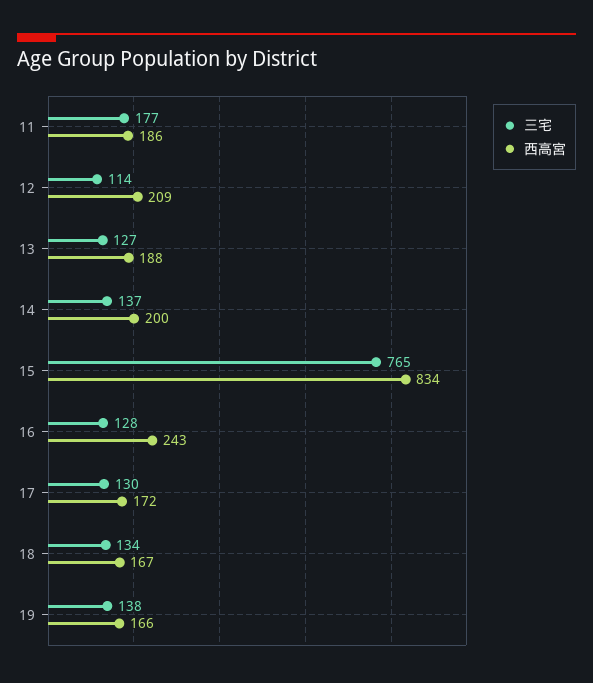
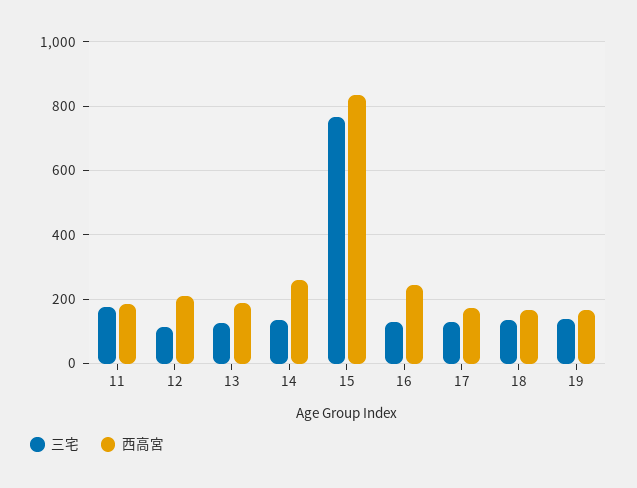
  {
    "三宅": {
      "11": 177,
      "12": 114,
      "13": 127,
      "14": 137,
      "15": 765,
      "16": 128,
      "17": 130,
      "18": 134,
      "19": 138
    },
    "西高宮": {
      "11": 186,
      "12": 209,
      "13": 188,
-     "14": 200,
+     "14": 260,
      "15": 834,
      "16": 243,
      "17": 172,
      "18": 167,
      "19": 166
    }
  }

